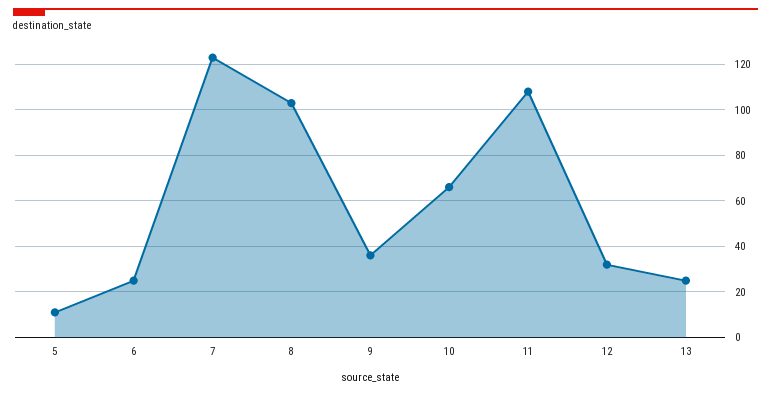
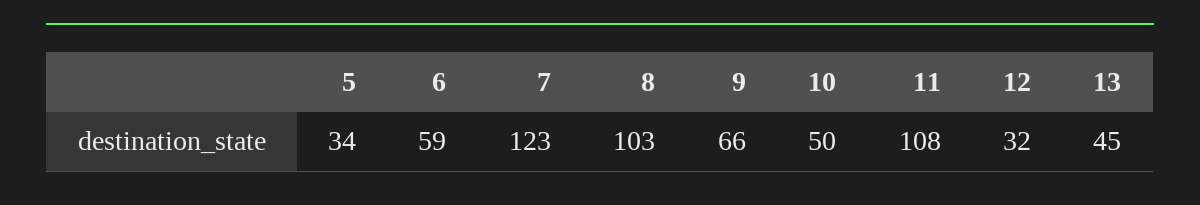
  {
-   "5": 10,
+   "5": 34,
-   "6": 25,
+   "6": 59,
    "7": 123,
    "8": 103,
-   "9": 35,
+   "9": 66,
-   "10": 65,
+   "10": 50,
    "11": 108,
    "12": 32,
-   "13": 25
+   "13": 45
  }

